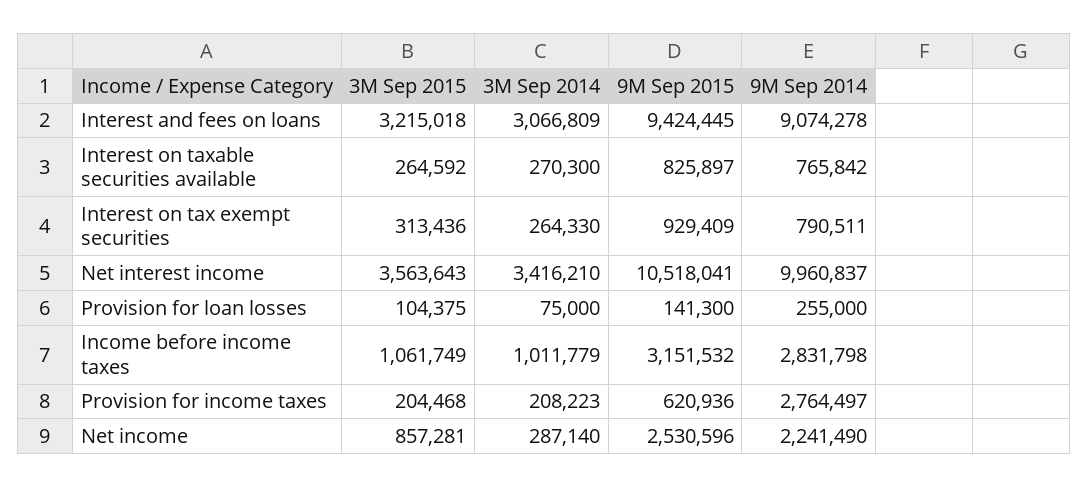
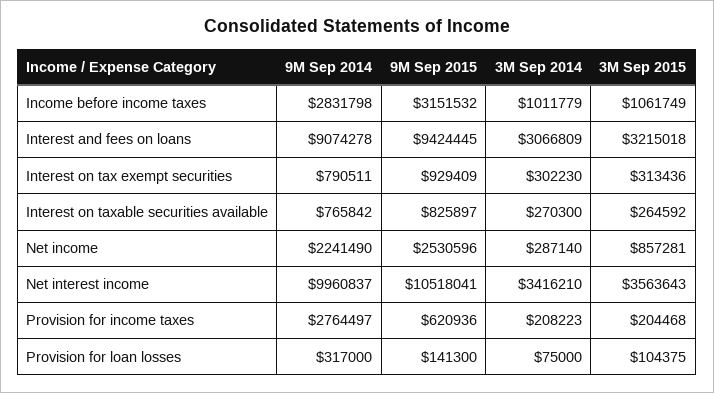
  {
    "3M Sep 2015": {
      "Interest and fees on loans": 3215018,
      "Interest on taxable securities available": 264592,
      "Interest on tax exempt securities": 313436,
      "Net interest income": 3563643,
      "Provision for loan losses": 104375,
      "Income before income taxes": 1061749,
      "Provision for income taxes": 204468,
      "Net income": 857281
    },
    "3M Sep 2014": {
      "Interest and fees on loans": 3066809,
      "Interest on taxable securities available": 270300,
-     "Interest on tax exempt securities": 264330,
+     "Interest on tax exempt securities": 302230,
      "Net interest income": 3416210,
      "Provision for loan losses": 75000,
      "Income before income taxes": 1011779,
      "Provision for income taxes": 208223,
      "Net income": 287140
    },
    "9M Sep 2015": {
      "Interest and fees on loans": 9424445,
      "Interest on taxable securities available": 825897,
      "Interest on tax exempt securities": 929409,
      "Net interest income": 10518041,
      "Provision for loan losses": 141300,
      "Income before income taxes": 3151532,
      "Provision for income taxes": 620936,
      "Net income": 2530596
    },
    "9M Sep 2014": {
      "Interest and fees on loans": 9074278,
      "Interest on taxable securities available": 765842,
      "Interest on tax exempt securities": 790511,
      "Net interest income": 9960837,
-     "Provision for loan losses": 255000,
+     "Provision for loan losses": 317000,
      "Income before income taxes": 2831798,
      "Provision for income taxes": 2764497,
      "Net income": 2241490
    }
  }

